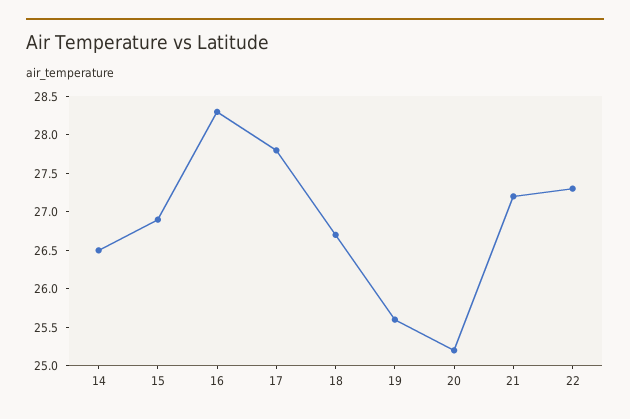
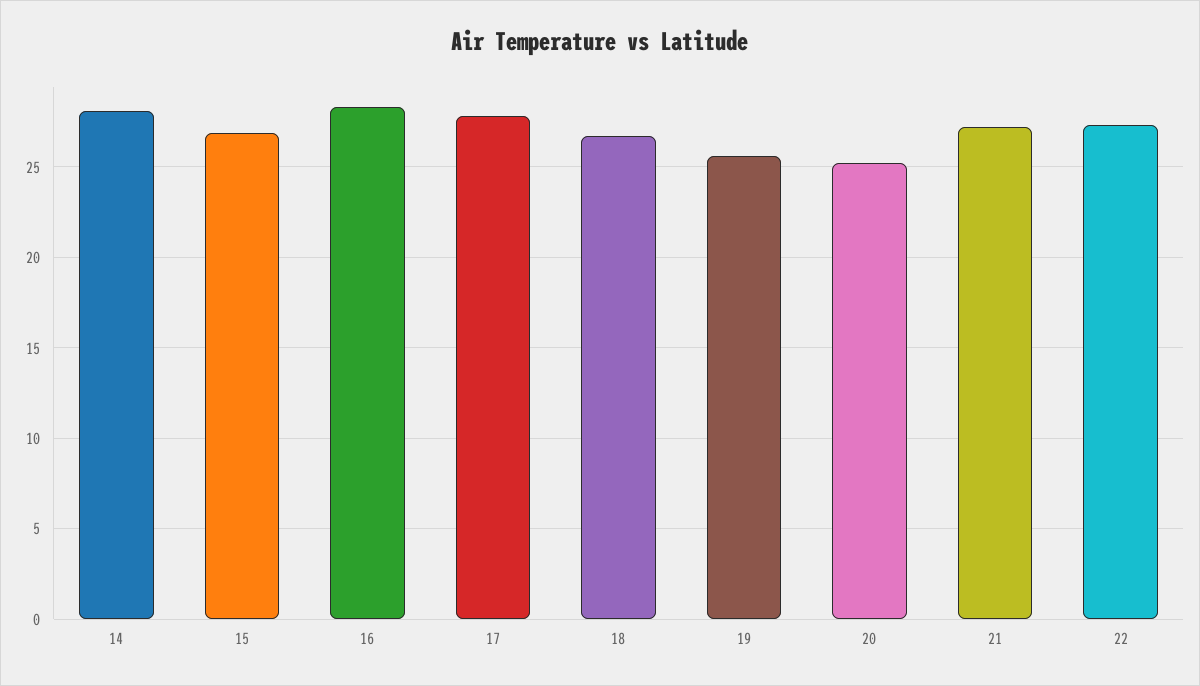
  {
-   "14": 26.5,
+   "14": 28,
    "15": 27,
    "16": 28.5,
    "17": 28,
    "18": 26.5,
    "19": 25.5,
    "20": 25,
    "21": 27,
    "22": 27.5
  }

